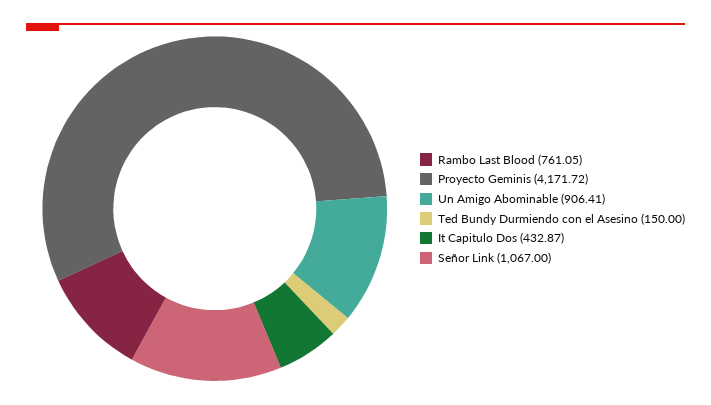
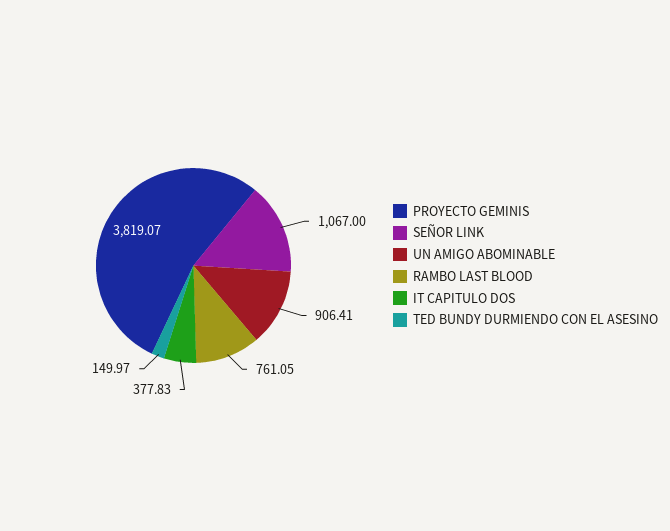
  {
    "Rambo Last Blood": 761.05,
-   "Proyecto Geminis": 4171.72,
+   "Proyecto Geminis": 3819.07,
    "Un Amigo Abominable": 906.41,
-   "Ted Bundy Durmiendo con el Asesino": 150,
+   "Ted Bundy Durmiendo con el Asesino": 149.97,
-   "It Capitulo Dos": 432.87,
+   "It Capitulo Dos": 377.83,
    "Señor Link": 1067
  }

